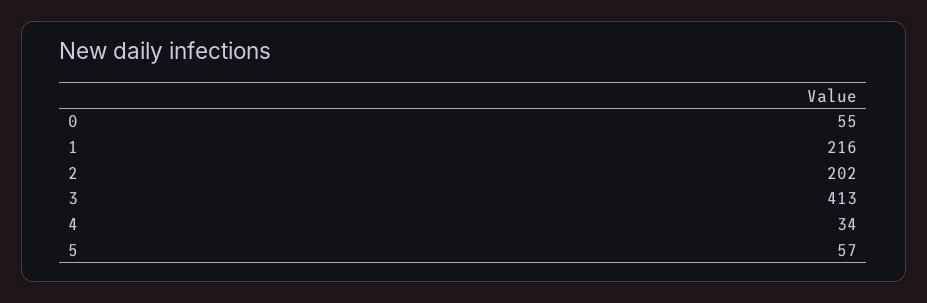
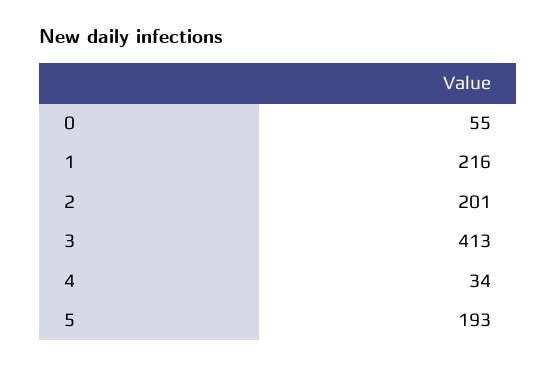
  {
    "0": 55,
    "1": 216,
-   "2": 202,
+   "2": 201,
    "3": 413,
    "4": 34,
-   "5": 57
+   "5": 193
  }

